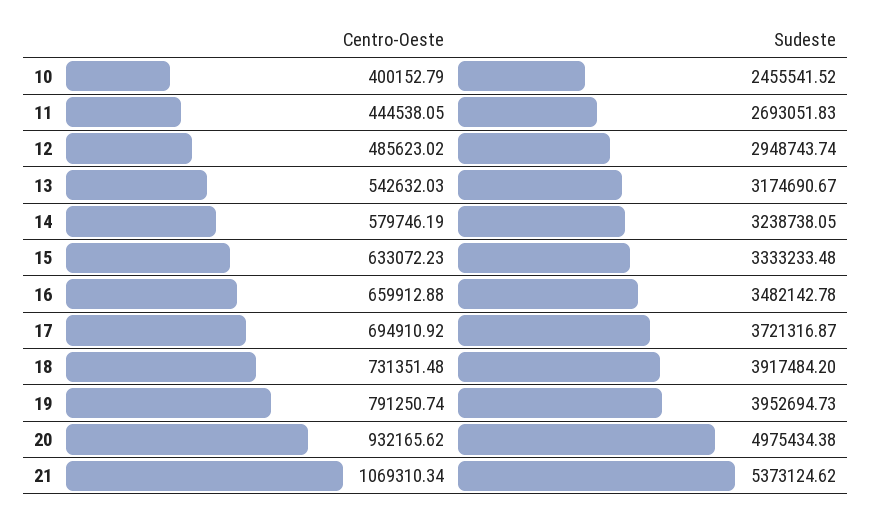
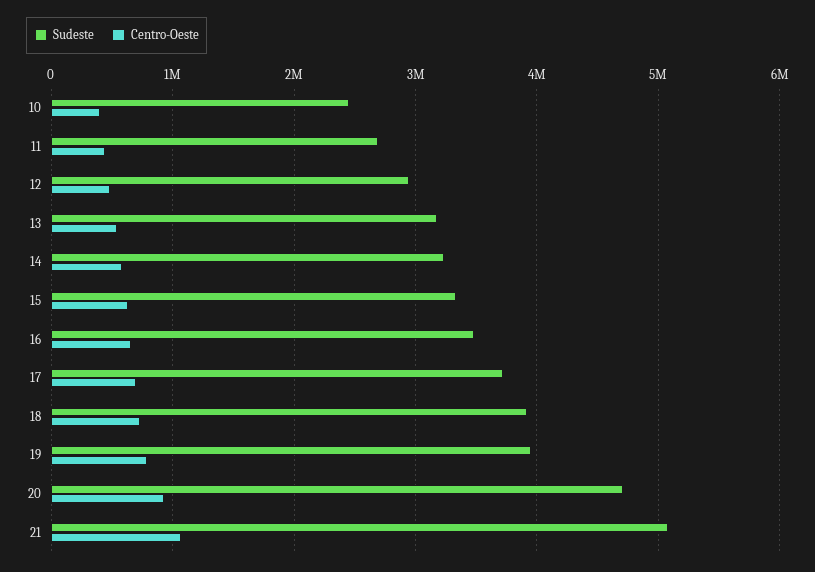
  {
    "Centro-Oeste": {
      "10": 400152.79,
      "11": 444538.05,
      "12": 485623.02,
      "13": 542632.03,
      "14": 579746.19,
      "15": 633072.23,
      "16": 659912.88,
      "17": 694910.92,
      "18": 731351.48,
      "19": 791250.74,
      "20": 932165.62,
      "21": 1069310.34
    },
    "Sudeste": {
      "10": 2455541.52,
      "11": 2693051.83,
      "12": 2948743.74,
      "13": 3174690.67,
      "14": 3238738.05,
      "15": 3333233.48,
      "16": 3482142.78,
      "17": 3721316.87,
      "18": 3917484.2,
      "19": 3952694.73,
-     "20": 4975434.38,
+     "20": 4700000,
-     "21": 5373124.62
+     "21": 5100000
    }
  }

